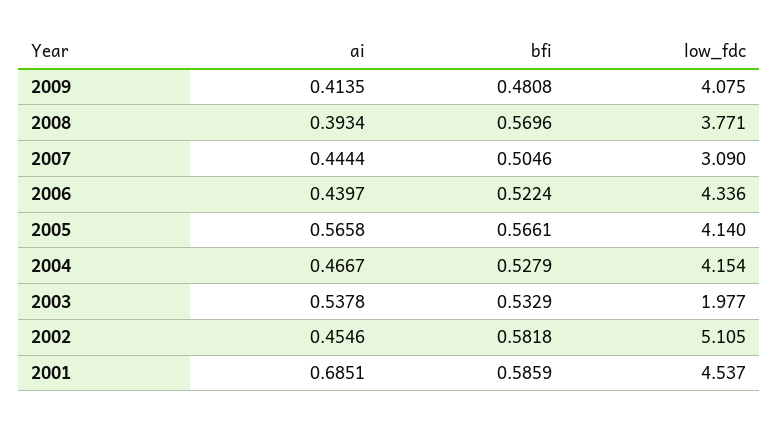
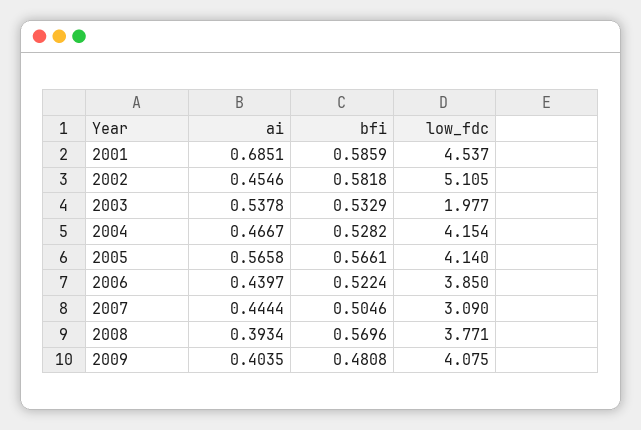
  {
    "ai": {
-     "2009": 0.4135,
+     "2009": 0.4035,
      "2008": 0.3934,
      "2007": 0.4444,
      "2006": 0.4397,
      "2005": 0.5658,
      "2004": 0.4667,
      "2003": 0.5378,
      "2002": 0.4546,
      "2001": 0.6851
    },
    "bfi": {
      "2009": 0.4808,
      "2008": 0.5696,
      "2007": 0.5046,
      "2006": 0.5224,
      "2005": 0.5661,
-     "2004": 0.5279,
+     "2004": 0.5282,
      "2003": 0.5329,
      "2002": 0.5818,
      "2001": 0.5859
    },
    "low_fdc": {
      "2009": 4.075,
      "2008": 3.771,
      "2007": 3.09,
-     "2006": 4.336,
+     "2006": 3.85,
      "2005": 4.14,
      "2004": 4.154,
      "2003": 1.977,
      "2002": 5.105,
      "2001": 4.537
    }
  }

